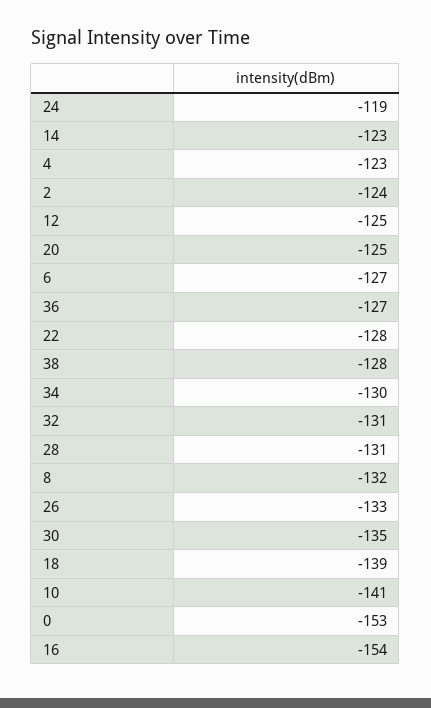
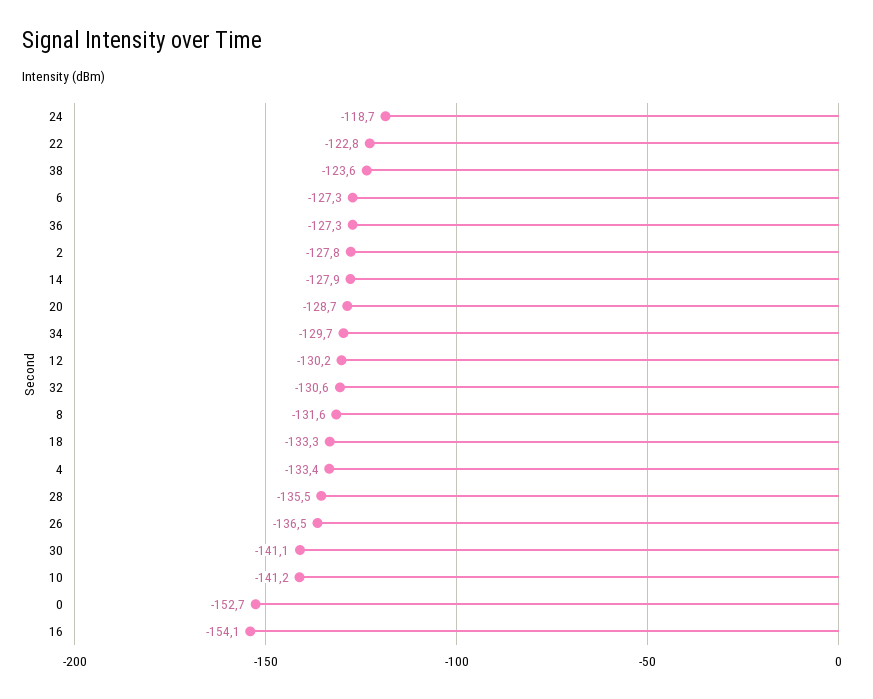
  {
    "24": -118.7,
-   "14": -123,
+   "14": -127.9,
-   "4": -123,
+   "4": -133.4,
-   "2": -124,
+   "2": -127.8,
-   "12": -125,
+   "12": -130.2,
-   "20": -125,
+   "20": -128.7,
    "6": -127.3,
    "36": -127.3,
-   "22": -128,
+   "22": -122.8,
-   "38": -128,
+   "38": -123.6,
    "34": -129.7,
    "32": -130.6,
-   "28": -131,
+   "28": -135.5,
    "8": -131.6,
-   "26": -133,
+   "26": -136.5,
-   "30": -135,
+   "30": -141.1,
-   "18": -139,
+   "18": -133.3,
    "10": -141.2,
    "0": -152.7,
    "16": -154.1
  }

